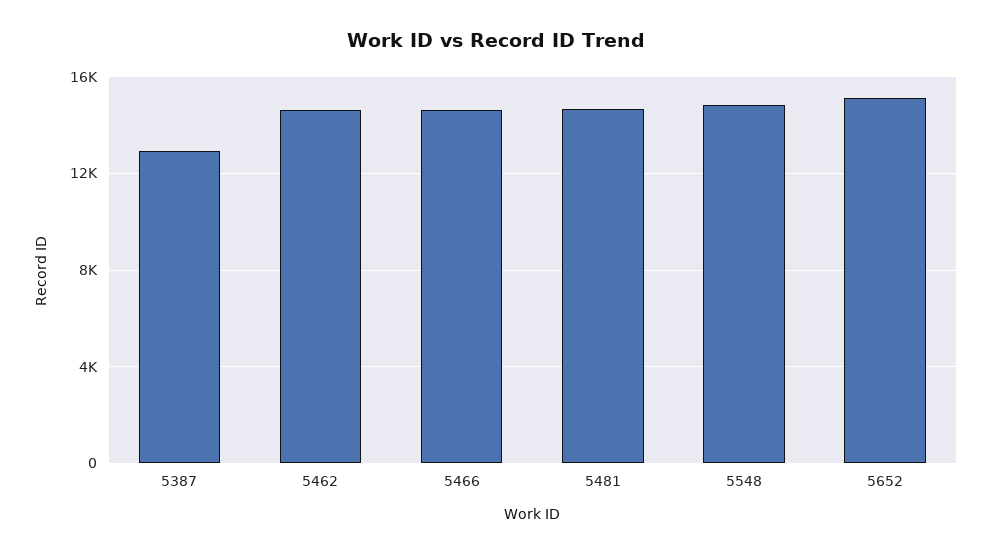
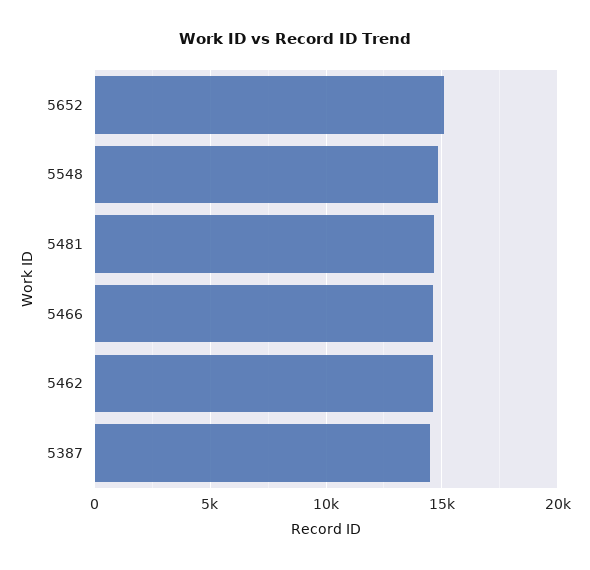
  {
-   "5387": 13000,
+   "5387": 14500,
    "5462": 14500,
    "5466": 14500,
    "5481": 14500,
    "5548": 15000,
    "5652": 15000
  }

